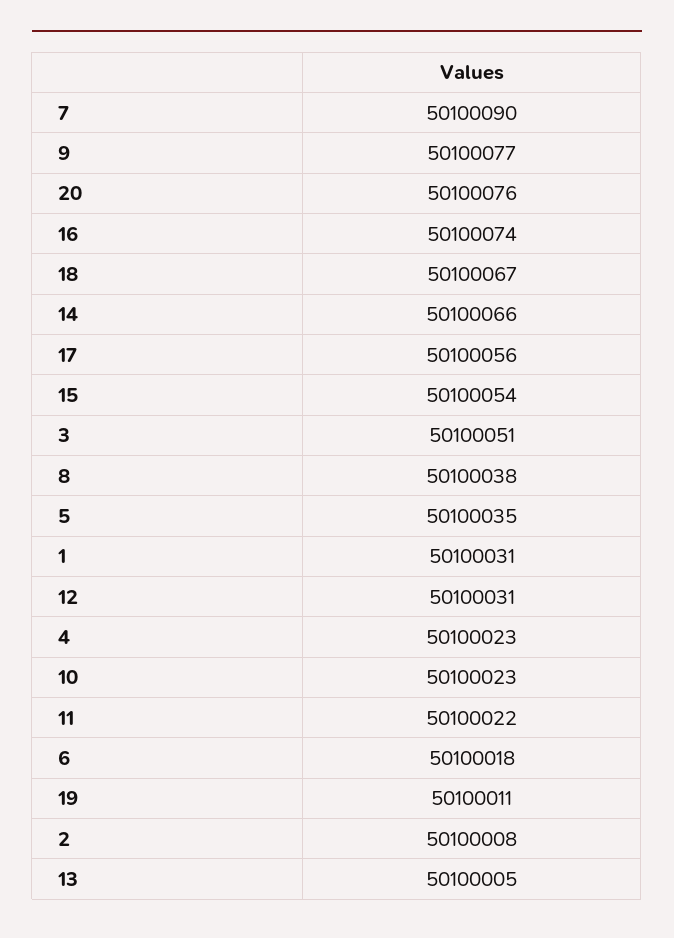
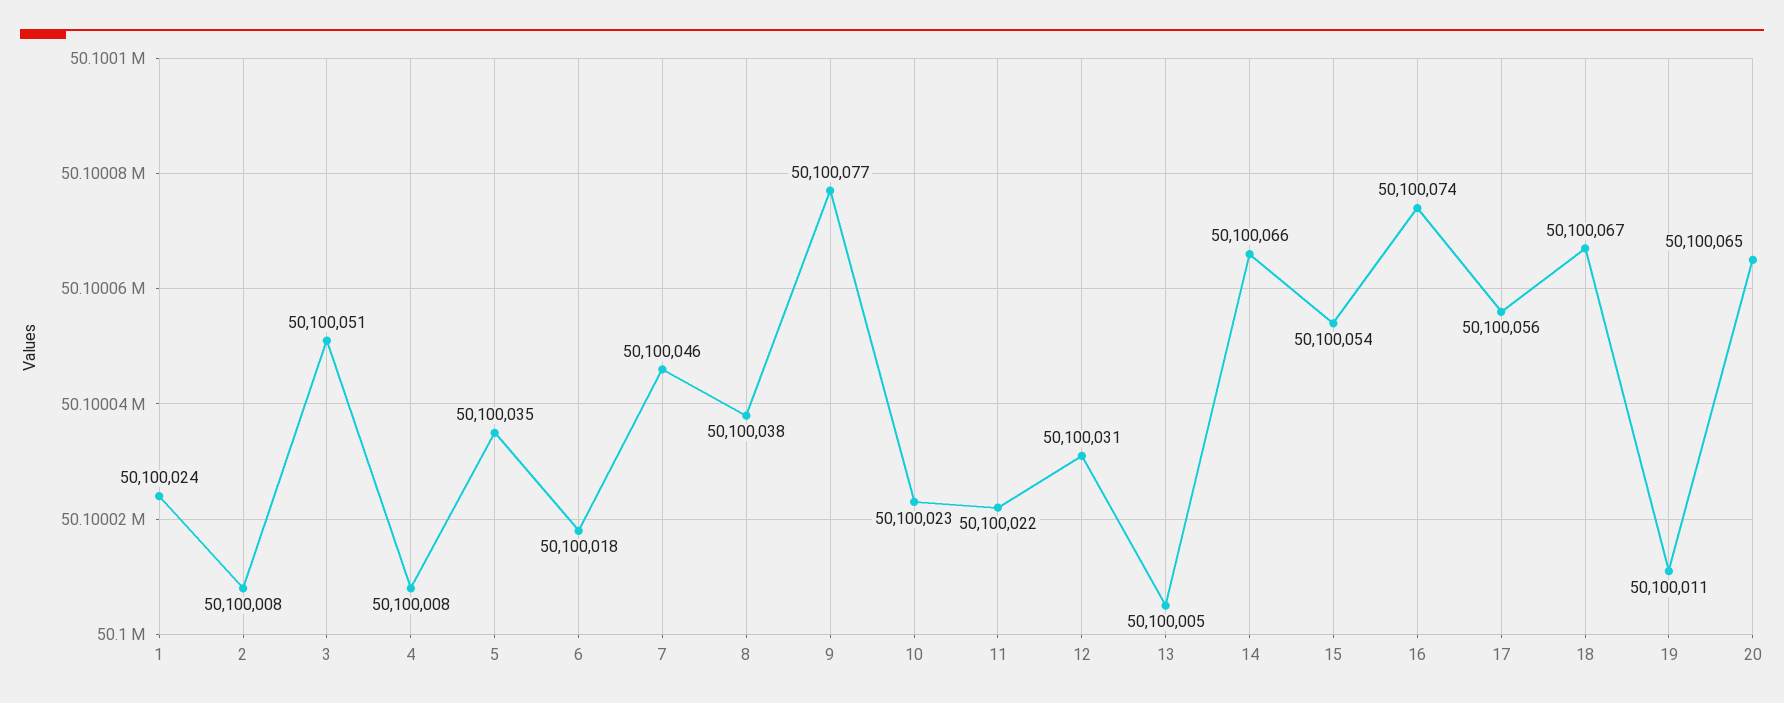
  {
-   "7": 50100090,
+   "7": 50100046,
    "9": 50100077,
-   "20": 50100076,
+   "20": 50100065,
    "16": 50100074,
    "18": 50100067,
    "14": 50100066,
    "17": 50100056,
    "15": 50100054,
    "3": 50100051,
    "8": 50100038,
    "5": 50100035,
-   "1": 50100031,
+   "1": 50100024,
    "12": 50100031,
-   "4": 50100023,
+   "4": 50100008,
    "10": 50100023,
    "11": 50100022,
    "6": 50100018,
    "19": 50100011,
    "2": 50100008,
    "13": 50100005
  }

